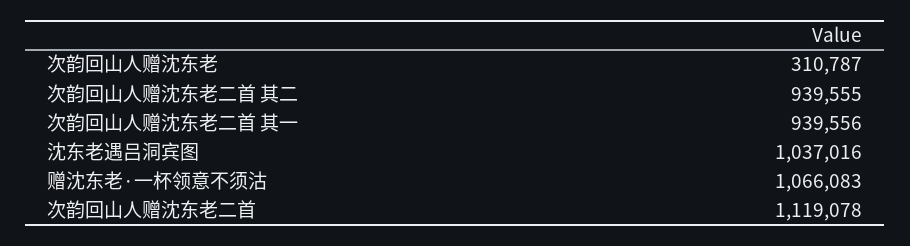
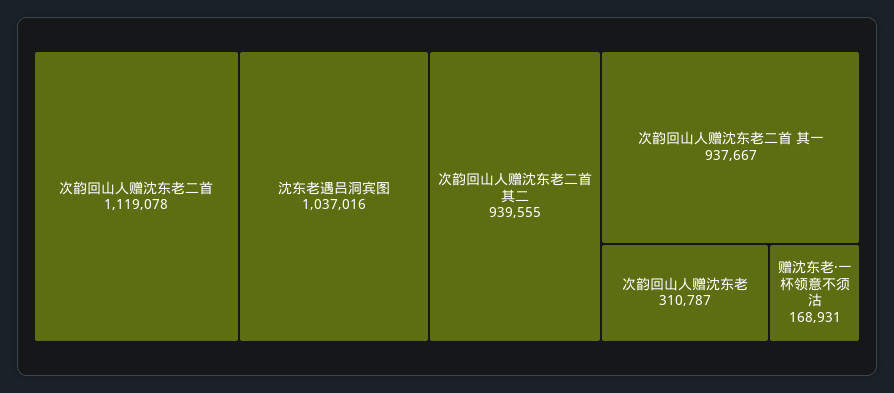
  {
    "次韵回山人赠沈东老": 310787,
    "次韵回山人赠沈东老二首 其二": 939555,
-   "次韵回山人赠沈东老二首 其一": 939556,
+   "次韵回山人赠沈东老二首 其一": 937667,
    "沈东老遇吕洞宾图": 1037016,
-   "赠沈东老·一杯领意不须沽": 1066083,
+   "赠沈东老·一杯领意不须沽": 168931,
    "次韵回山人赠沈东老二首": 1119078
  }

